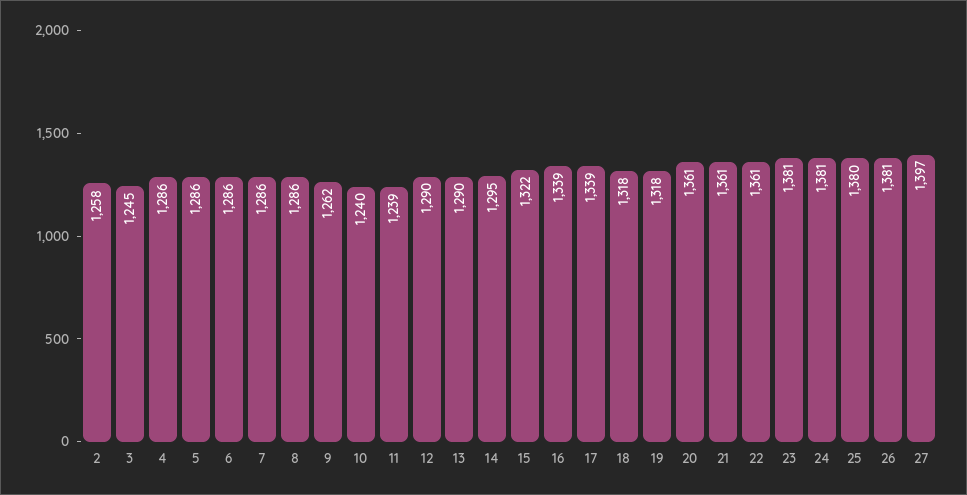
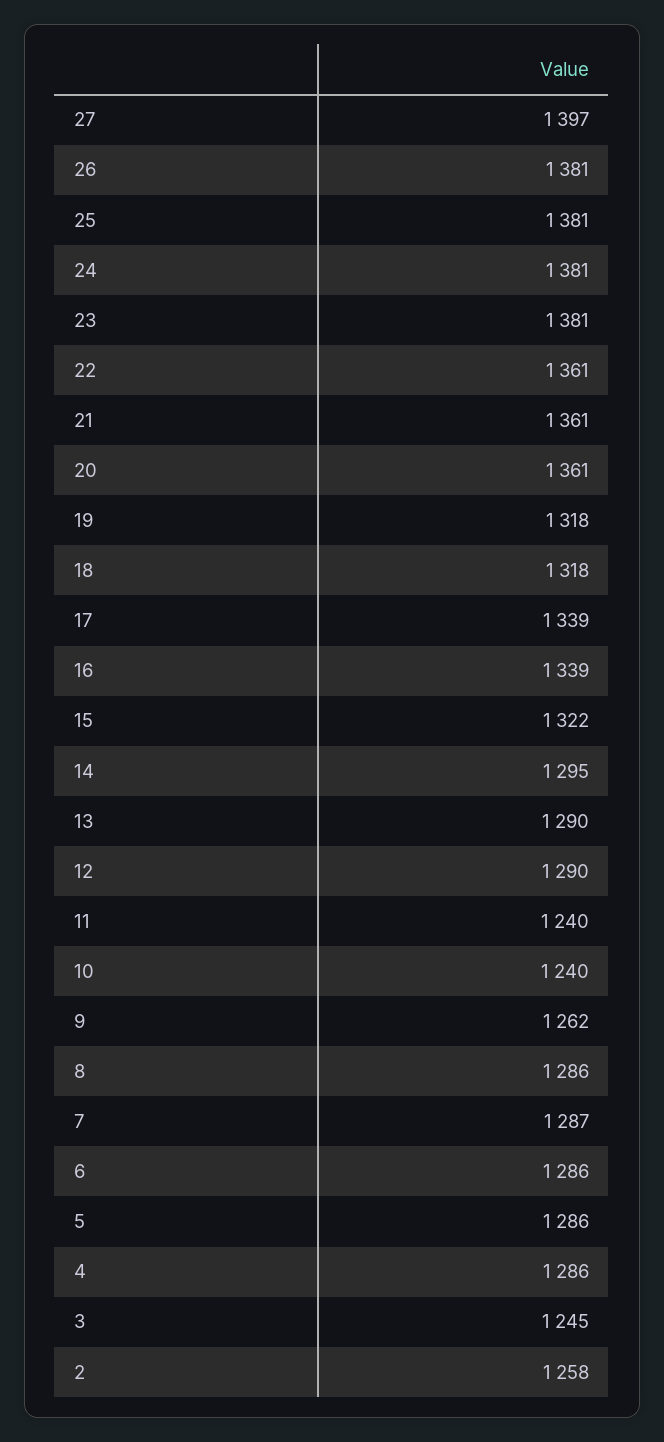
  {
    "2": 1258,
    "3": 1245,
    "4": 1286,
    "5": 1286,
    "6": 1286,
-   "7": 1286,
+   "7": 1287,
    "8": 1286,
    "9": 1262,
    "10": 1240,
-   "11": 1239,
+   "11": 1240,
    "12": 1290,
    "13": 1290,
    "14": 1295,
    "15": 1322,
    "16": 1339,
    "17": 1339,
    "18": 1318,
    "19": 1318,
    "20": 1361,
    "21": 1361,
    "22": 1361,
    "23": 1381,
    "24": 1381,
-   "25": 1380,
+   "25": 1381,
    "26": 1381,
    "27": 1397
  }

